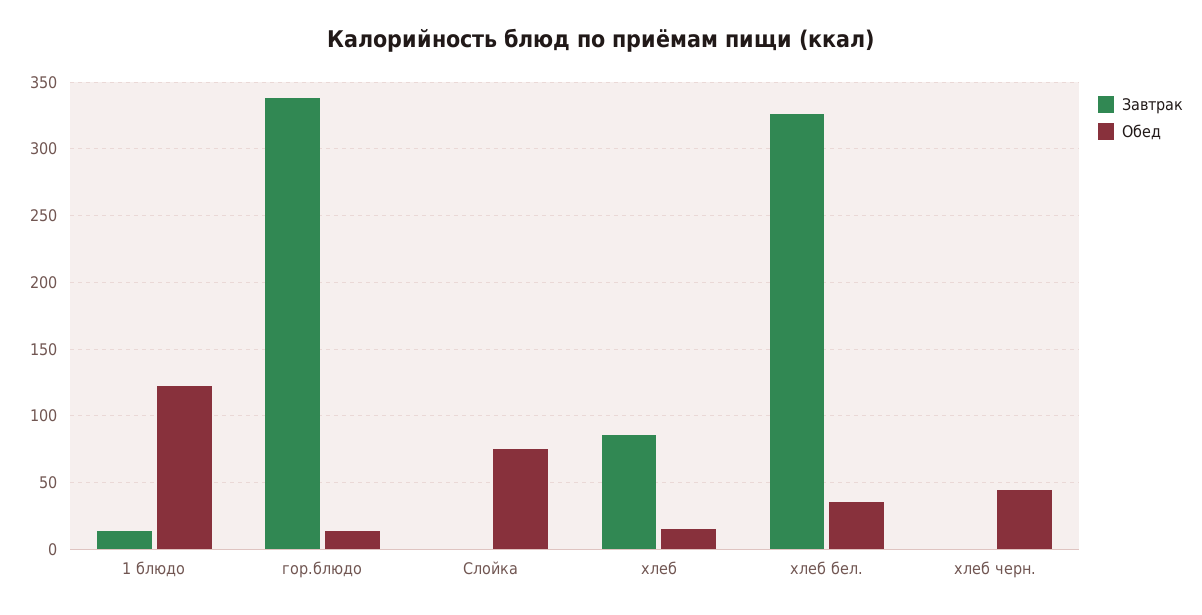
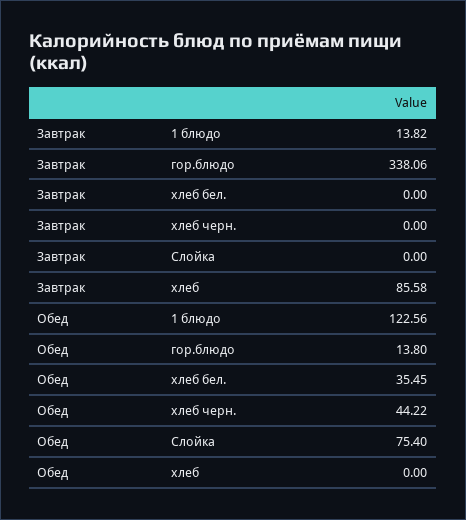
  {
    "Завтрак": {
      "1 блюдо": 13.82,
      "гор.блюдо": 338.06,
      "Слойка": 0,
      "хлеб": 85.58,
-     "хлеб бел.": 325,
+     "хлеб бел.": 0,
      "хлеб черн.": 0
    },
    "Обед": {
      "1 блюдо": 122.56,
      "гор.блюдо": 13.8,
      "Слойка": 75.4,
-     "хлеб": 15,
+     "хлеб": 0,
      "хлеб бел.": 35.45,
      "хлеб черн.": 44.22
    }
  }

